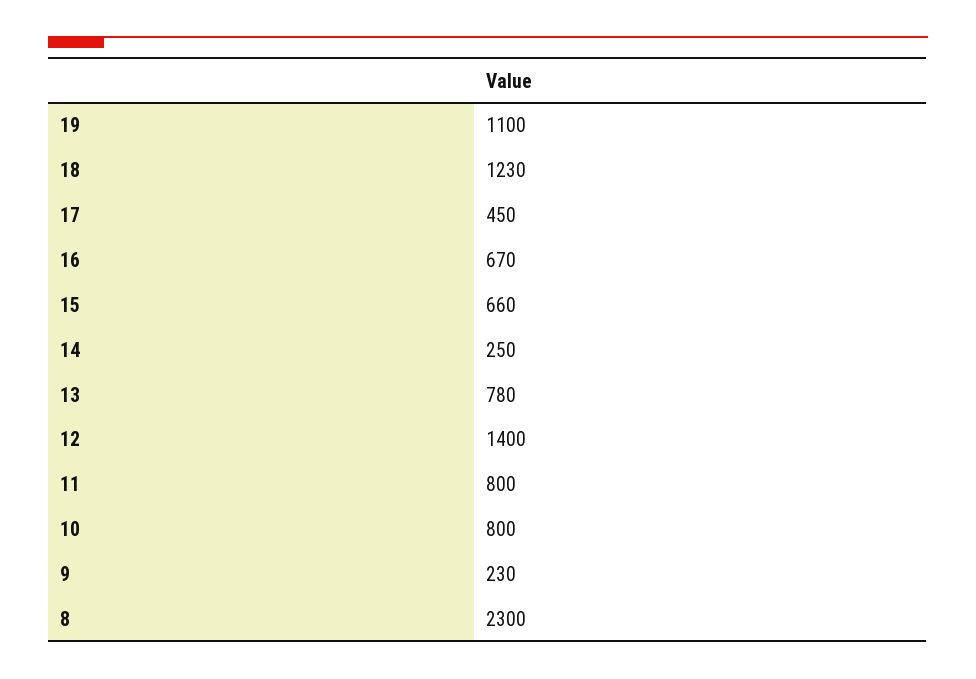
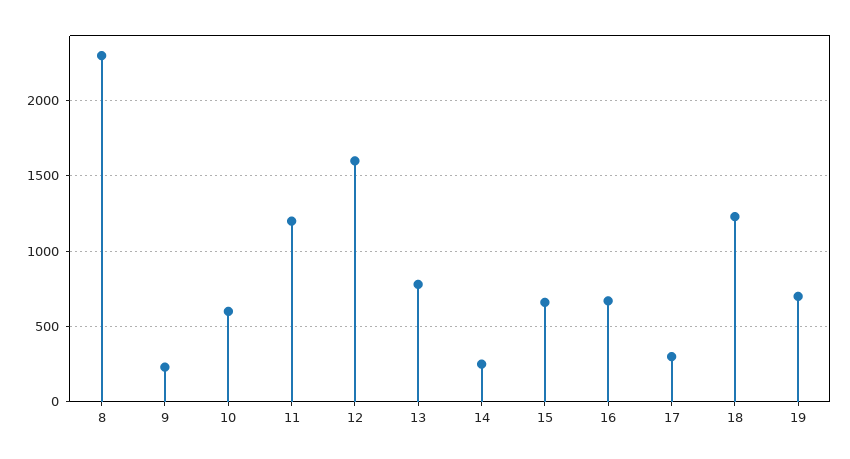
  {
-   "19": 1100,
+   "19": 700,
    "18": 1230,
-   "17": 450,
+   "17": 300,
    "16": 670,
    "15": 660,
    "14": 250,
    "13": 780,
-   "12": 1400,
+   "12": 1600,
-   "11": 800,
+   "11": 1200,
-   "10": 800,
+   "10": 600,
    "9": 230,
    "8": 2300
  }

